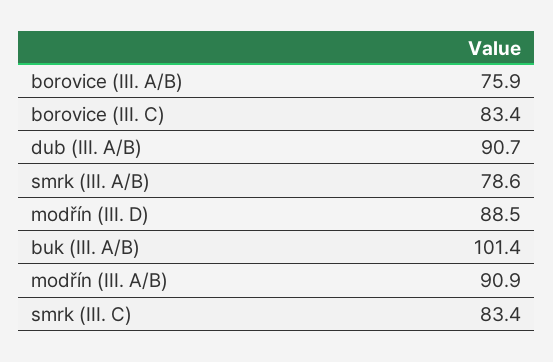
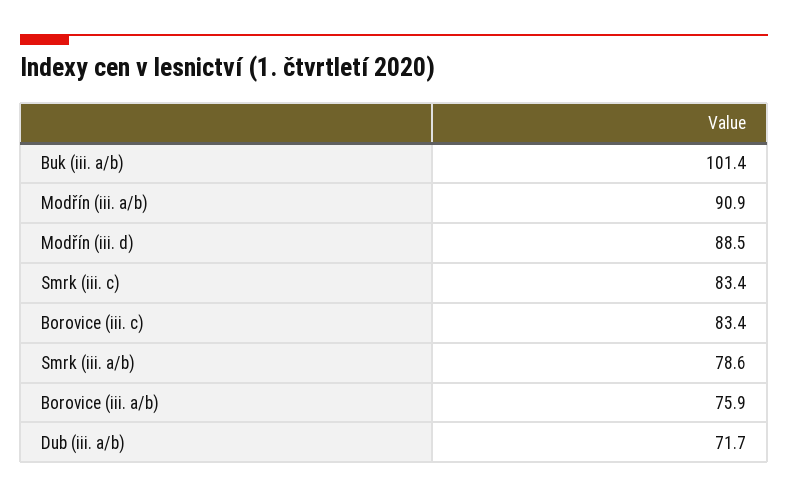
  {
    "borovice (III. A/B)": 75.9,
    "borovice (III. C)": 83.4,
-   "dub (III. A/B)": 90.7,
+   "dub (III. A/B)": 71.7,
    "smrk (III. A/B)": 78.6,
    "modřín (III. D)": 88.5,
    "buk (III. A/B)": 101.4,
    "modřín (III. A/B)": 90.9,
    "smrk (III. C)": 83.4
  }

